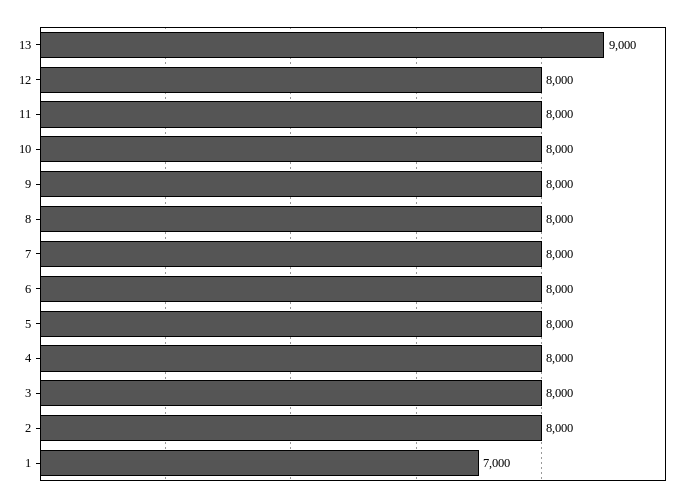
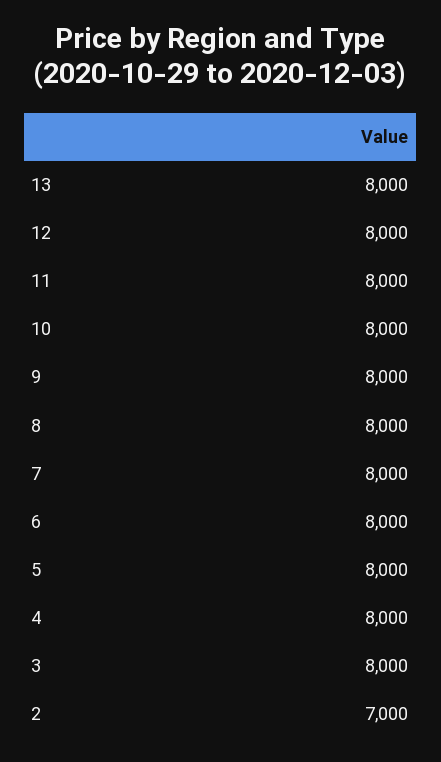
  {
-   "13": 9000,
+   "13": 8000,
    "12": 8000,
    "11": 8000,
    "10": 8000,
    "9": 8000,
    "8": 8000,
    "7": 8000,
    "6": 8000,
    "5": 8000,
    "4": 8000,
    "3": 8000,
-   "2": 8000,
+   "2": 7000
-   "1": 7000
  }

